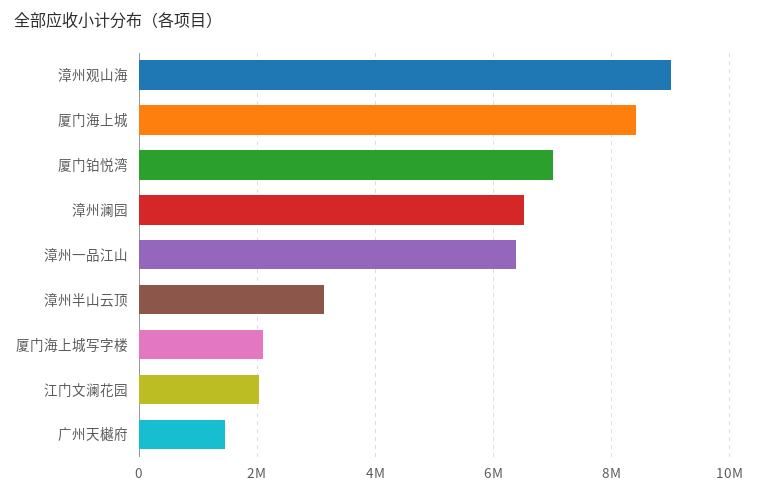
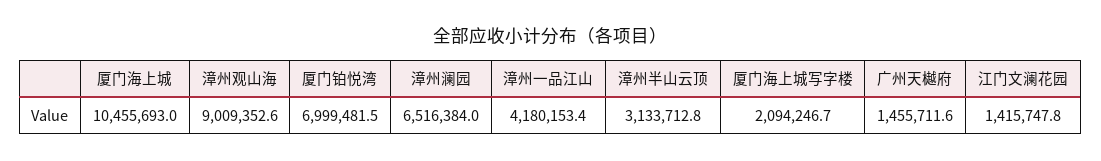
  {
    "漳州观山海": 9009352.6,
-   "厦门海上城": 8400000,
+   "厦门海上城": 10455693,
    "厦门铂悦湾": 6999481.5,
    "漳州澜园": 6516384,
-   "漳州一品江山": 6400000,
+   "漳州一品江山": 4180153.4,
    "漳州半山云顶": 3133712.8,
    "厦门海上城写字楼": 2094246.7,
-   "江门文澜花园": 2000000,
+   "江门文澜花园": 1415747.8,
    "广州天樾府": 1455711.6
  }

